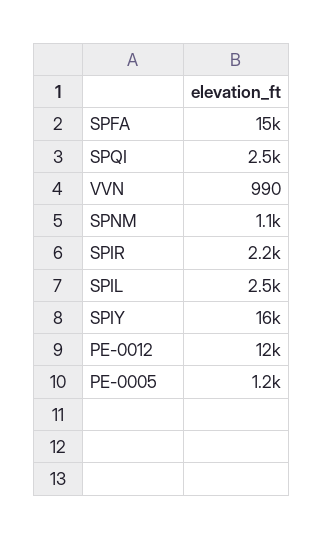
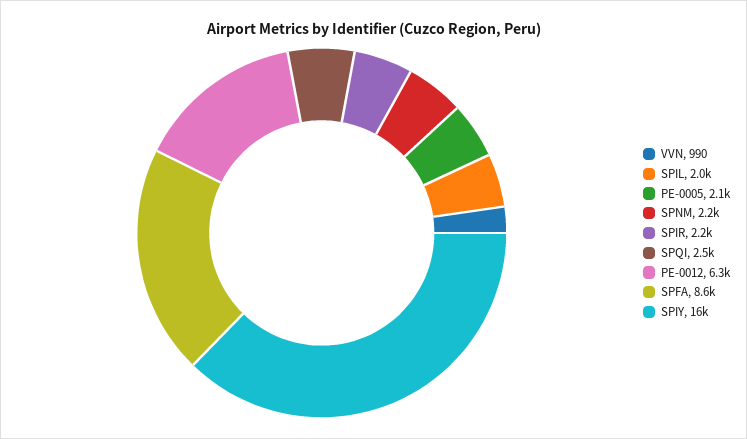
  {
-   "SPFA": 15000,
+   "SPFA": 8600,
    "SPQI": 2500,
    "VVN": 990,
-   "SPNM": 1100,
+   "SPNM": 2200,
    "SPIR": 2200,
-   "SPIL": 2500,
+   "SPIL": 2000,
    "SPIY": 16000,
-   "PE-0012": 12000,
+   "PE-0012": 6300,
-   "PE-0005": 1200
+   "PE-0005": 2100
  }

